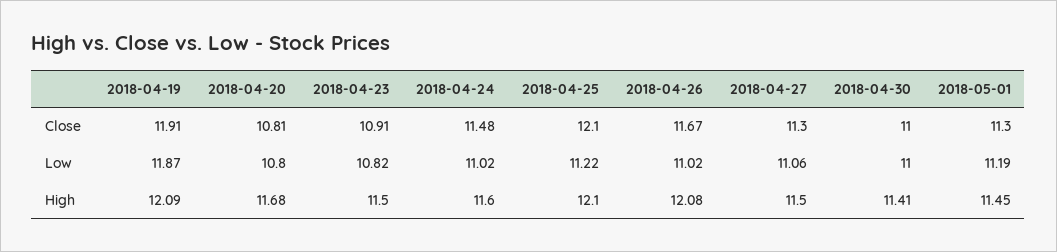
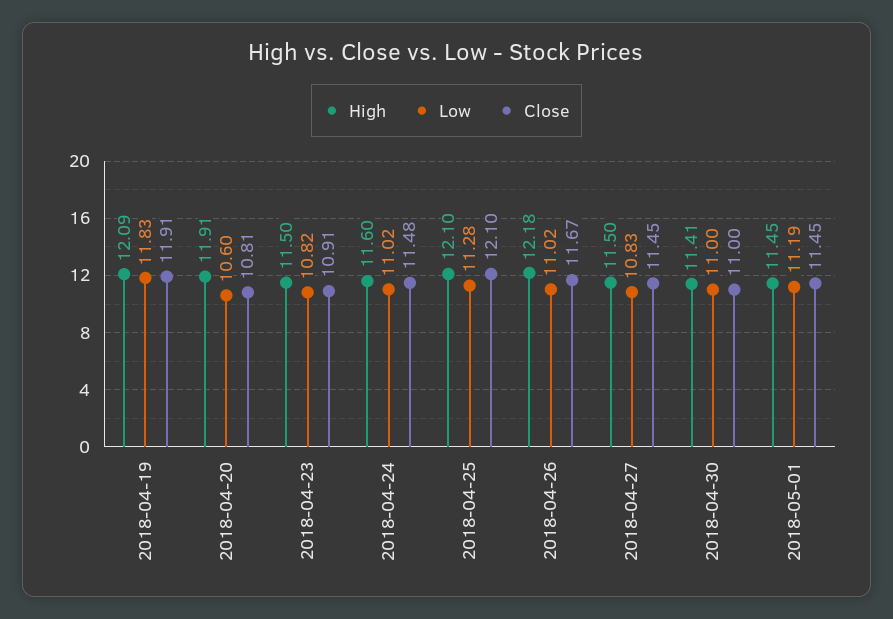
  {
    "Close": {
      "2018-04-19": 11.91,
      "2018-04-20": 10.81,
      "2018-04-23": 10.91,
      "2018-04-24": 11.48,
      "2018-04-25": 12.1,
      "2018-04-26": 11.67,
-     "2018-04-27": 11.3,
+     "2018-04-27": 11.45,
      "2018-04-30": 11,
-     "2018-05-01": 11.3
+     "2018-05-01": 11.45
    },
    "Low": {
-     "2018-04-19": 11.87,
+     "2018-04-19": 11.83,
-     "2018-04-20": 10.8,
+     "2018-04-20": 10.6,
      "2018-04-23": 10.82,
      "2018-04-24": 11.02,
-     "2018-04-25": 11.22,
+     "2018-04-25": 11.28,
      "2018-04-26": 11.02,
-     "2018-04-27": 11.06,
+     "2018-04-27": 10.83,
      "2018-04-30": 11,
      "2018-05-01": 11.19
    },
    "High": {
      "2018-04-19": 12.09,
-     "2018-04-20": 11.68,
+     "2018-04-20": 11.91,
      "2018-04-23": 11.5,
      "2018-04-24": 11.6,
      "2018-04-25": 12.1,
-     "2018-04-26": 12.08,
+     "2018-04-26": 12.18,
      "2018-04-27": 11.5,
      "2018-04-30": 11.41,
      "2018-05-01": 11.45
    }
  }

